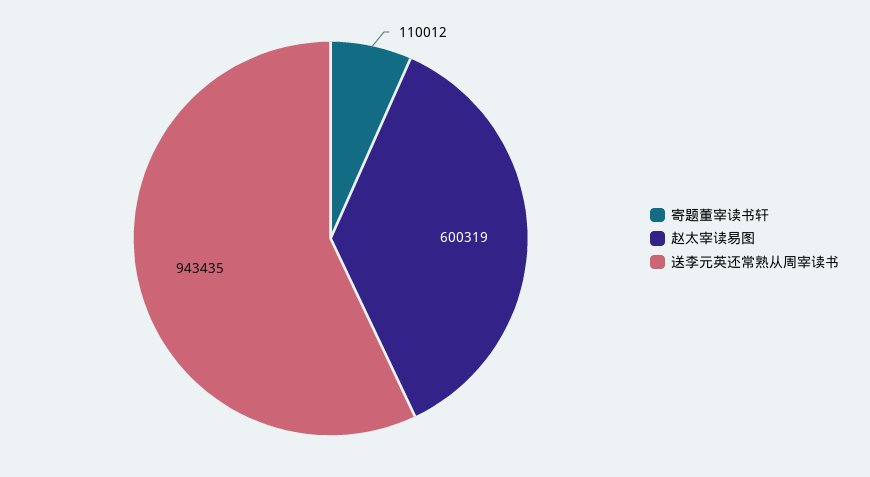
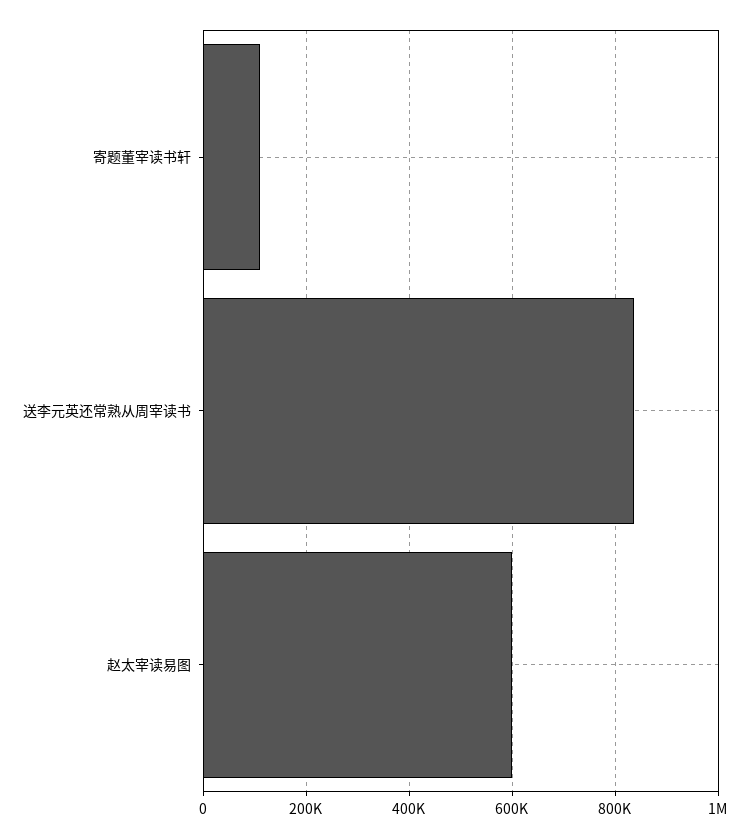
  {
    "寄题董宰读书轩": 110012,
    "赵太宰读易图": 600319,
-   "送李元英还常熟从周宰读书": 943435
+   "送李元英还常熟从周宰读书": 840000
  }

